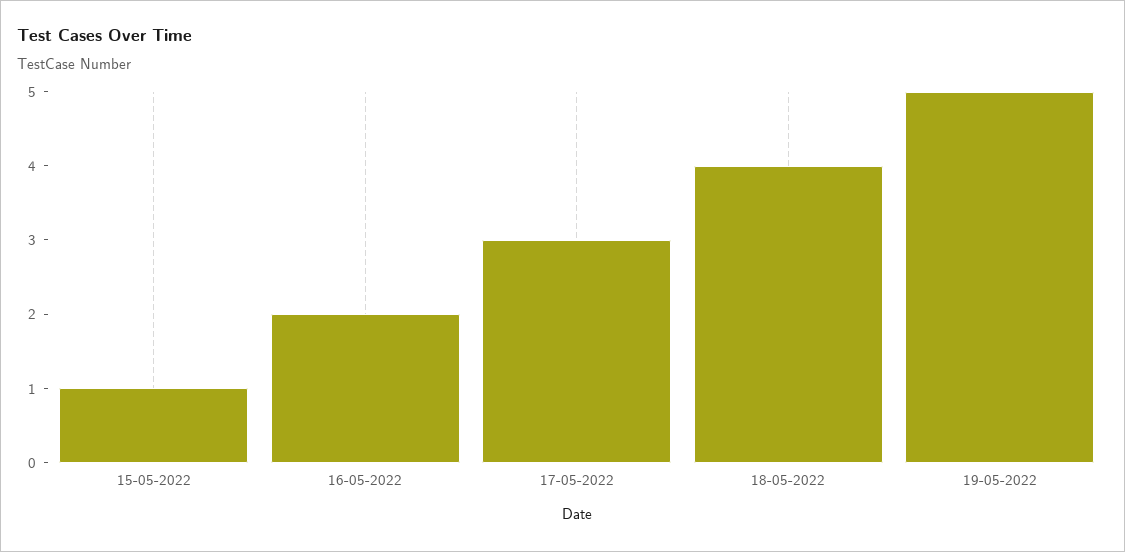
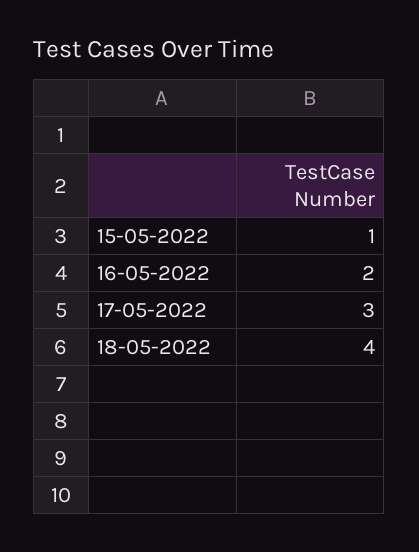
  {
    "15-05-2022": 1,
    "16-05-2022": 2,
    "17-05-2022": 3,
-   "18-05-2022": 4,
+   "18-05-2022": 4
-   "19-05-2022": 5
  }

